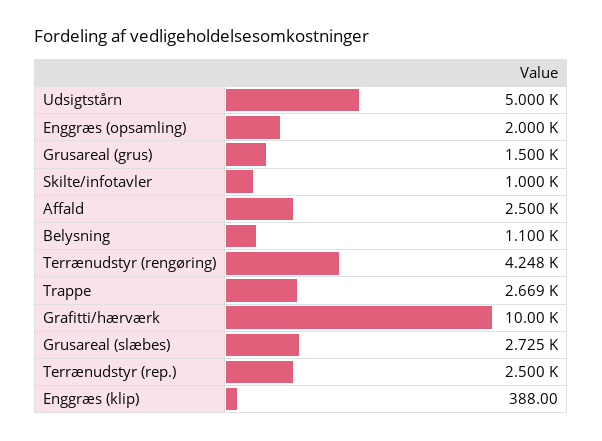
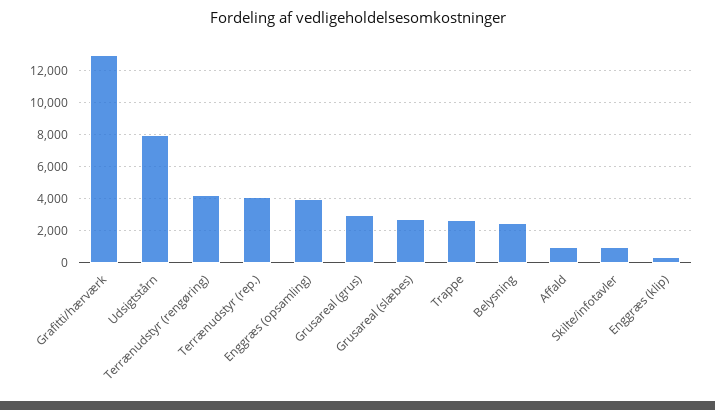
  {
-   "Udsigtstårn": 5000,
+   "Udsigtstårn": 8000,
-   "Enggræs (opsamling)": 2000,
+   "Enggræs (opsamling)": 4000,
-   "Grusareal (grus)": 1500,
+   "Grusareal (grus)": 3000,
    "Skilte/infotavler": 1000,
-   "Affald": 2500,
+   "Affald": 1000,
-   "Belysning": 1100,
+   "Belysning": 2500,
    "Terrænudstyr (rengøring)": 4248,
    "Trappe": 2669,
-   "Grafitti/hærværk": 10000,
+   "Grafitti/hærværk": 13000,
    "Grusareal (slæbes)": 2725,
-   "Terrænudstyr (rep.)": 2500,
+   "Terrænudstyr (rep.)": 4000,
    "Enggræs (klip)": 388
  }

